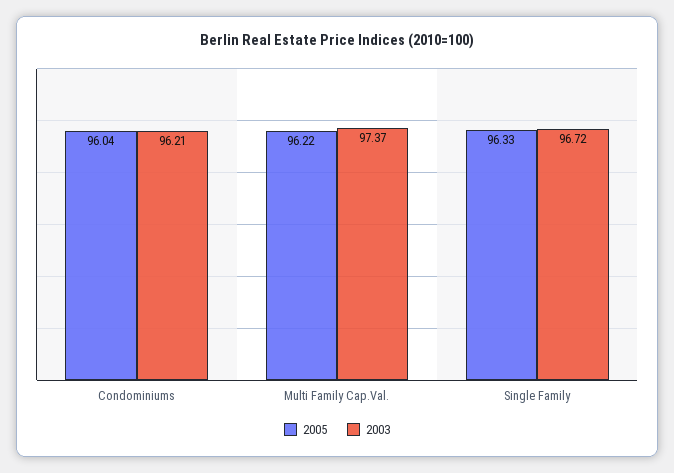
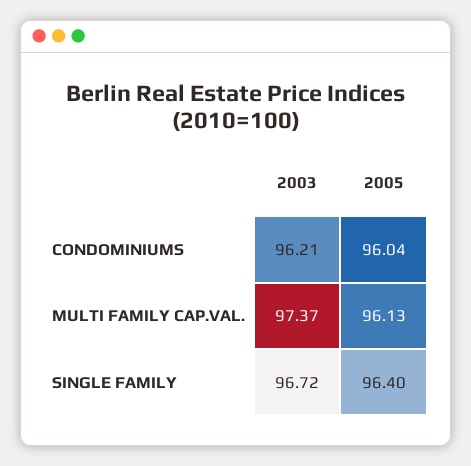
  {
    "2005": {
      "Condominiums": 96.04,
-     "Multi Family Cap.Val.": 96.22,
+     "Multi Family Cap.Val.": 96.13,
-     "Single Family": 96.33
+     "Single Family": 96.4
    },
    "2003": {
      "Condominiums": 96.21,
      "Multi Family Cap.Val.": 97.37,
      "Single Family": 96.72
    }
  }

